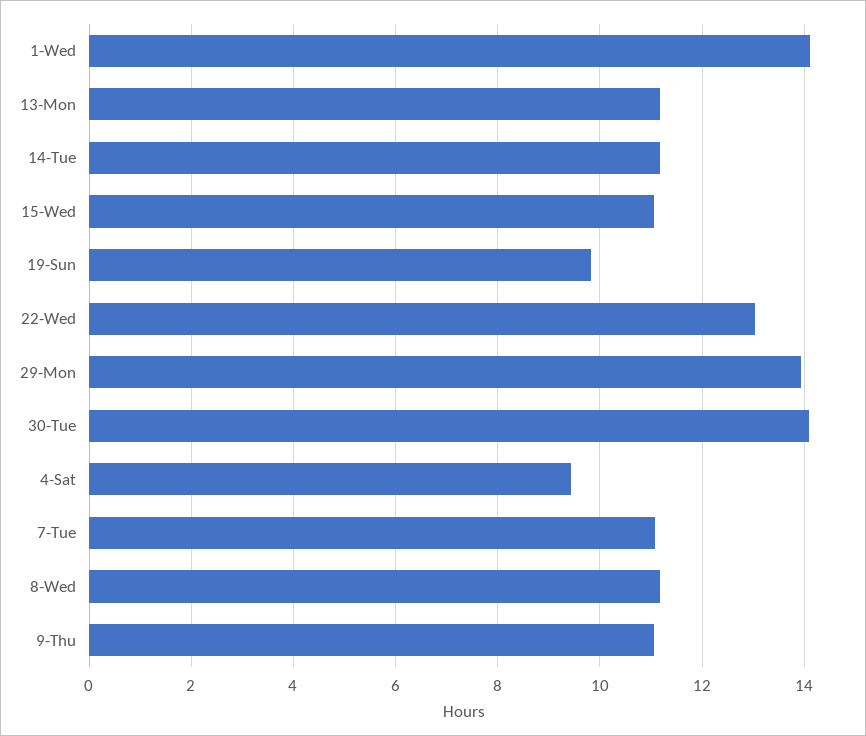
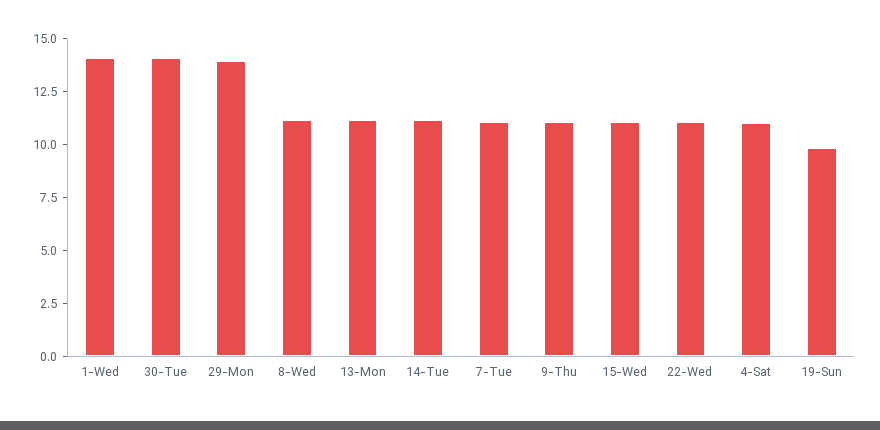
  {
    "1-Wed": 14.2,
    "13-Mon": 11.2,
    "14-Tue": 11.2,
    "15-Wed": 11,
    "19-Sun": 9.8,
-   "22-Wed": 13,
+   "22-Wed": 11,
    "29-Mon": 14,
    "30-Tue": 14.2,
-   "4-Sat": 9.4,
+   "4-Sat": 11,
    "7-Tue": 11,
    "8-Wed": 11.2,
    "9-Thu": 11
  }

